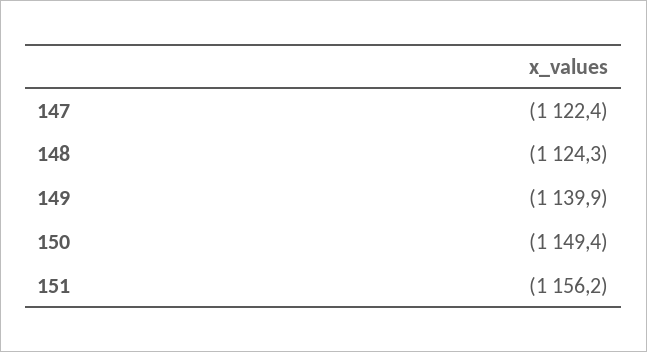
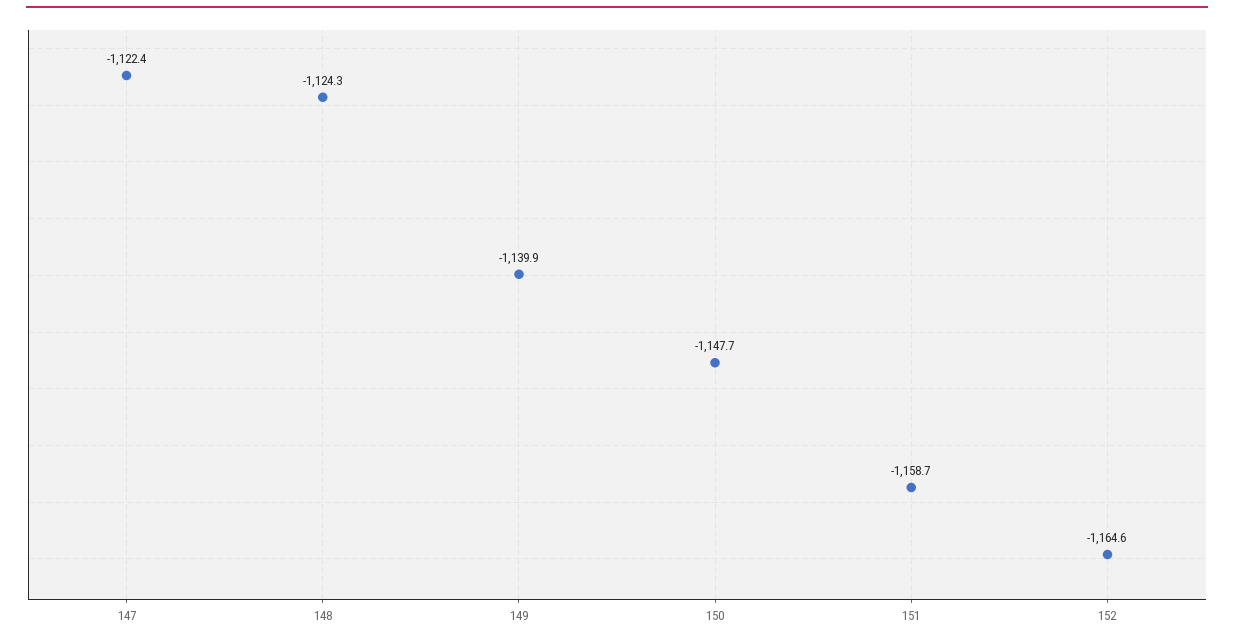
  {
    "147": -1122.4,
    "148": -1124.3,
    "149": -1139.9,
-   "150": -1149.4,
+   "150": -1147.7,
-   "151": -1156.2
+   "151": -1158.7,
+   "152": -1164.6
  }

